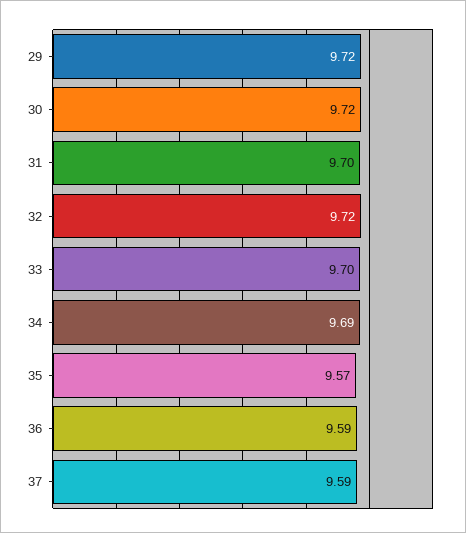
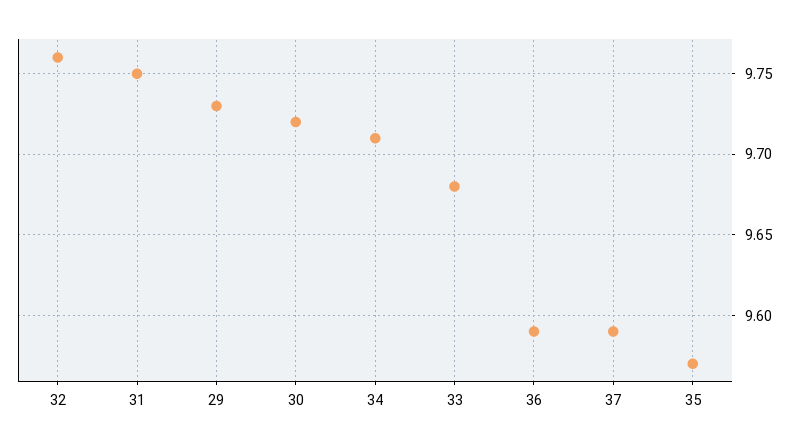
  {
-   "29": 9.72,
+   "29": 9.73,
    "30": 9.72,
-   "31": 9.7,
+   "31": 9.75,
-   "32": 9.72,
+   "32": 9.76,
-   "33": 9.7,
+   "33": 9.68,
-   "34": 9.69,
+   "34": 9.71,
    "35": 9.57,
    "36": 9.59,
    "37": 9.59
  }

